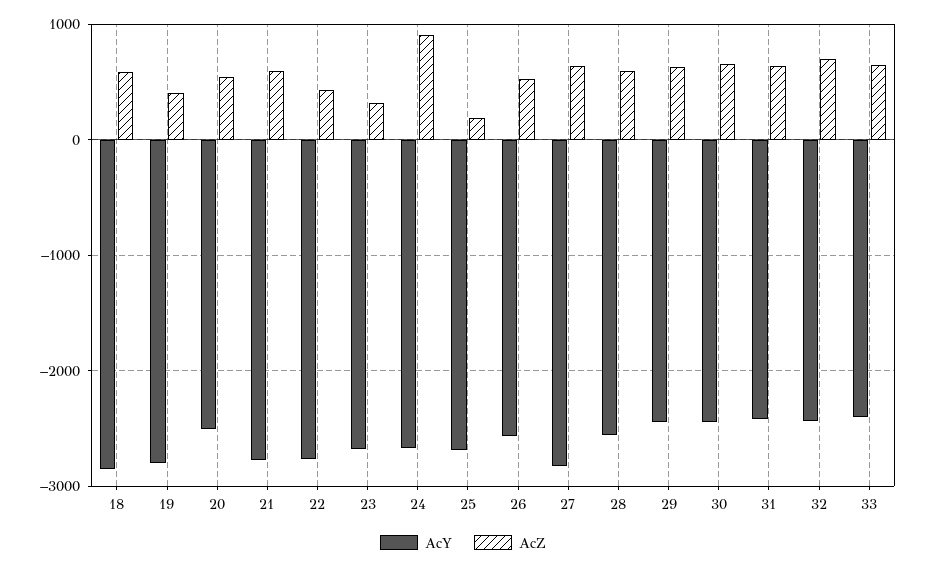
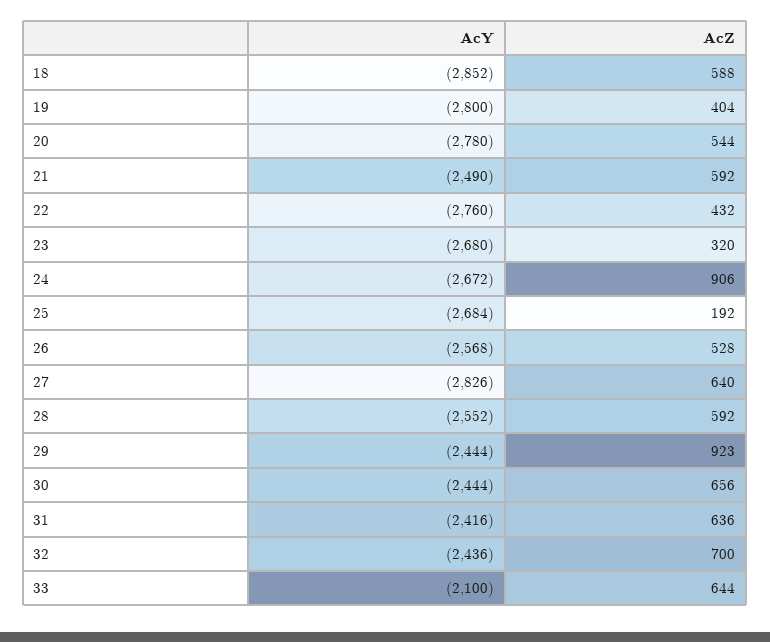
  {
    "AcY": {
      "18": -2852,
      "19": -2800,
-     "20": -2500,
+     "20": -2780,
-     "21": -2800,
+     "21": -2490,
      "22": -2760,
      "23": -2680,
      "24": -2672,
      "25": -2684,
      "26": -2568,
      "27": -2826,
      "28": -2552,
      "29": -2444,
      "30": -2444,
      "31": -2416,
      "32": -2436,
-     "33": -2400
+     "33": -2100
    },
    "AcZ": {
      "18": 588,
      "19": 404,
      "20": 544,
      "21": 592,
      "22": 432,
      "23": 320,
      "24": 906,
      "25": 192,
      "26": 528,
      "27": 640,
      "28": 592,
-     "29": 600,
+     "29": 923,
      "30": 656,
      "31": 636,
      "32": 700,
      "33": 644
    }
  }

